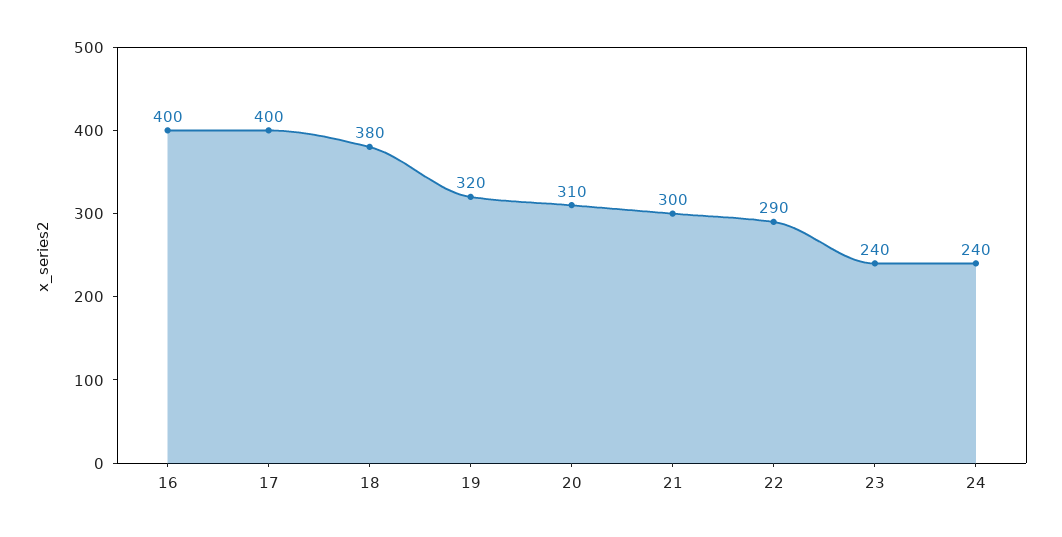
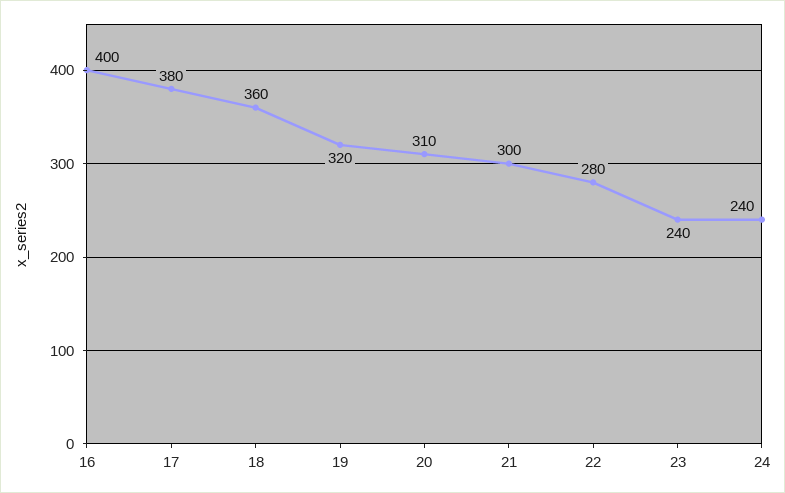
  {
    "16": 400,
-   "17": 400,
+   "17": 380,
-   "18": 380,
+   "18": 360,
    "19": 320,
    "20": 310,
    "21": 300,
-   "22": 290,
+   "22": 280,
    "23": 240,
    "24": 240
  }

